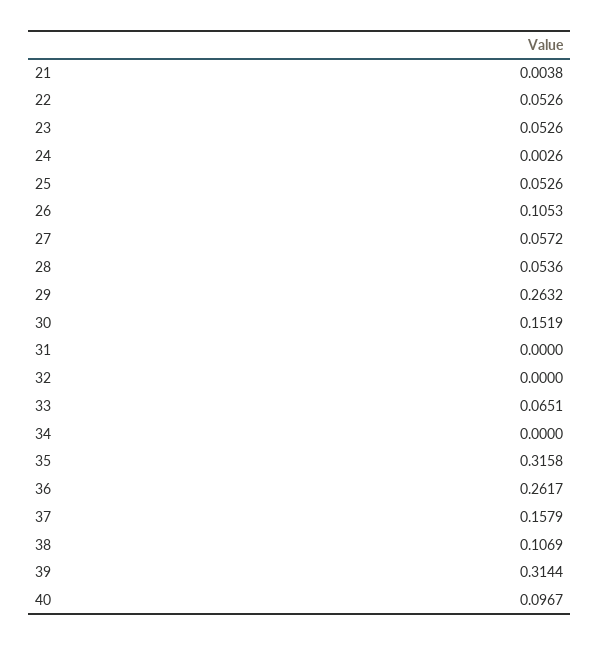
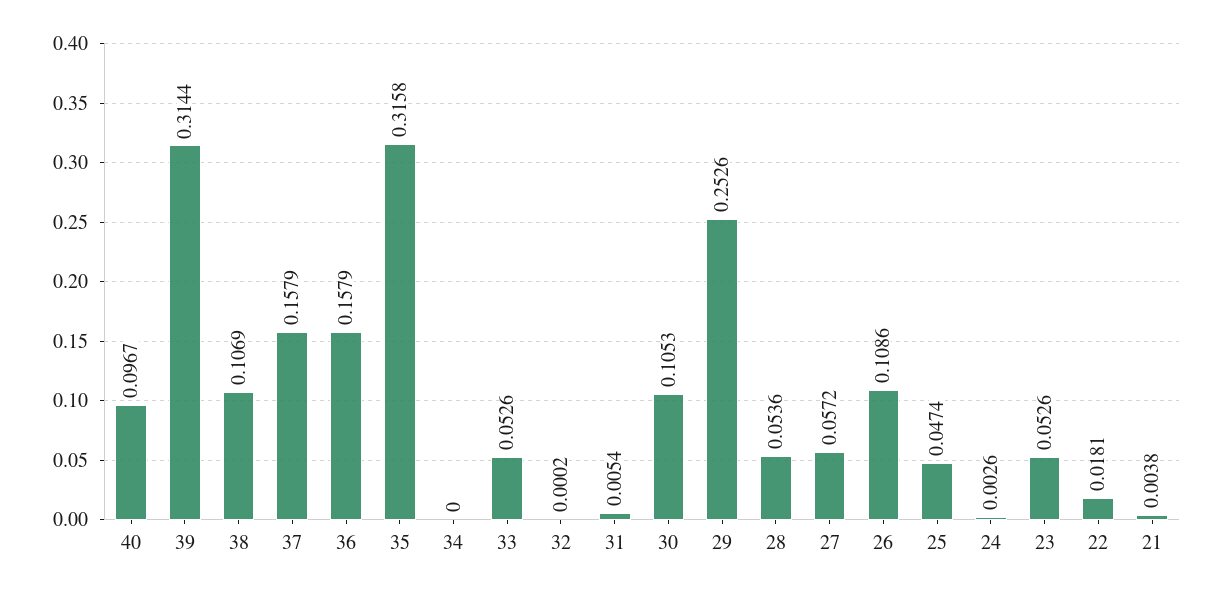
  {
    "21": 0.0038,
-   "22": 0.0526,
+   "22": 0.0181,
    "23": 0.0526,
    "24": 0.0026,
-   "25": 0.0526,
+   "25": 0.0474,
-   "26": 0.1053,
+   "26": 0.1086,
    "27": 0.0572,
    "28": 0.0536,
-   "29": 0.2632,
+   "29": 0.2526,
-   "30": 0.1519,
+   "30": 0.1053,
-   "31": 0,
+   "31": 0.0054,
-   "32": 0,
+   "32": 0.0002,
-   "33": 0.0651,
+   "33": 0.0526,
    "34": 0,
    "35": 0.3158,
-   "36": 0.2617,
+   "36": 0.1579,
    "37": 0.1579,
    "38": 0.1069,
    "39": 0.3144,
    "40": 0.0967
  }

